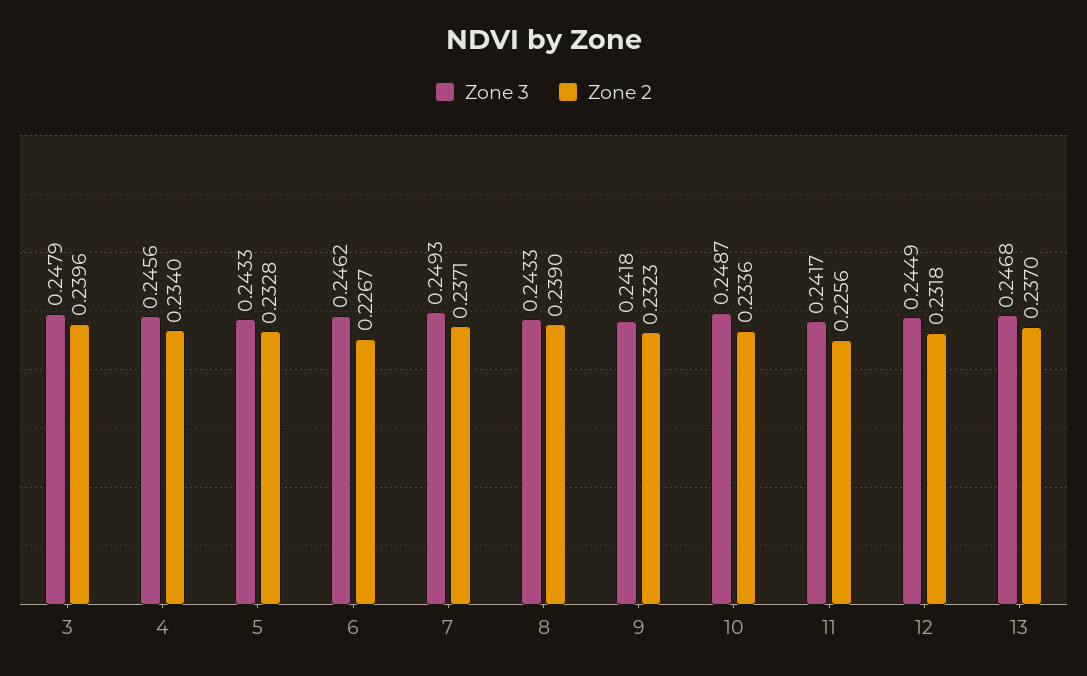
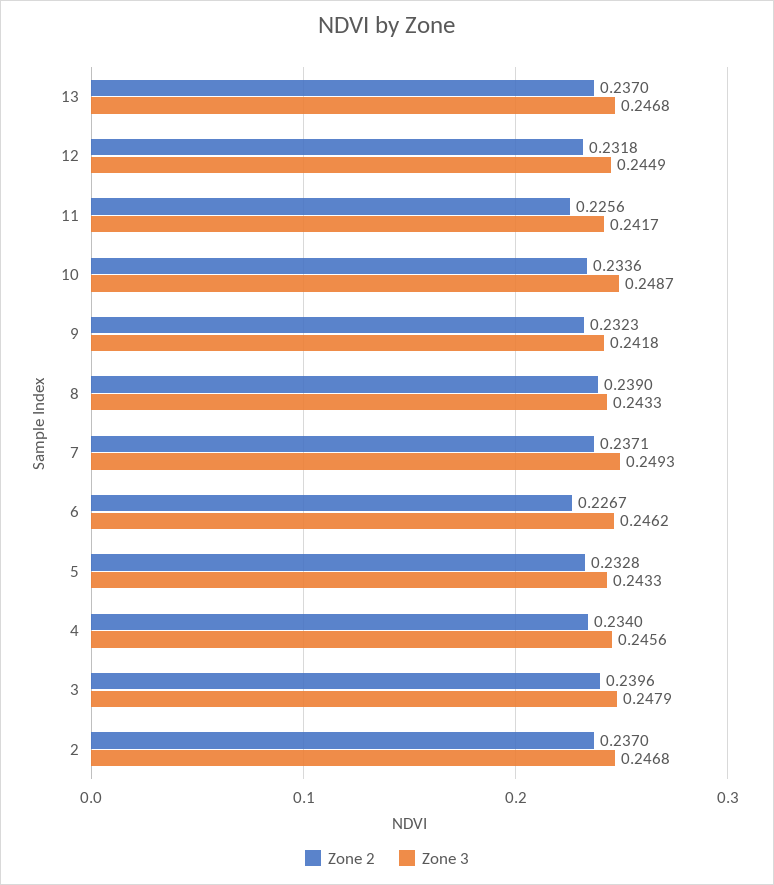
  {
    "Zone 3": {
      "3": 0.2479,
      "4": 0.2456,
      "5": 0.2433,
      "6": 0.2462,
      "7": 0.2493,
      "8": 0.2433,
      "9": 0.2418,
      "10": 0.2487,
      "11": 0.2417,
      "12": 0.2449,
-     "13": 0.2468
+     "13": 0.2468,
+     "2": 0.2468
    },
    "Zone 2": {
      "3": 0.2396,
      "4": 0.234,
      "5": 0.2328,
      "6": 0.2267,
      "7": 0.2371,
      "8": 0.239,
      "9": 0.2323,
      "10": 0.2336,
      "11": 0.2256,
      "12": 0.2318,
-     "13": 0.237
+     "13": 0.237,
+     "2": 0.237
    }
  }

